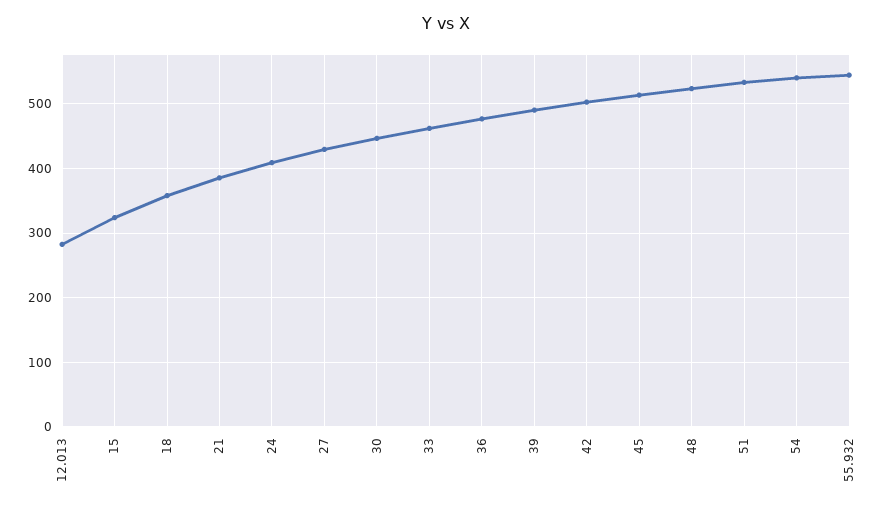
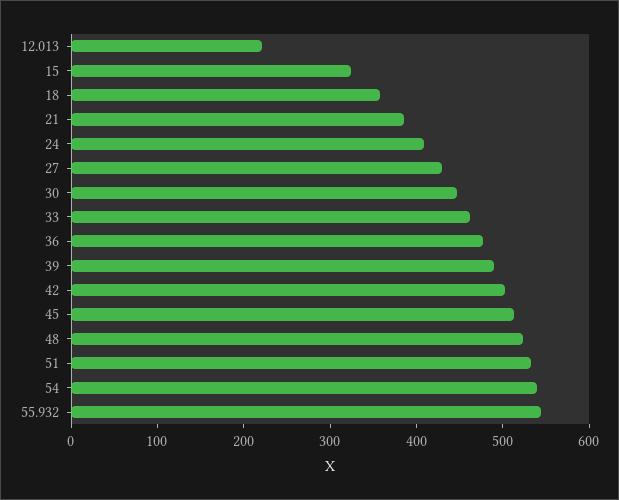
  {
-   "12.013": 280,
+   "12.013": 220,
    "15": 320,
    "18": 360,
    "21": 390,
    "24": 410,
    "27": 430,
    "30": 450,
    "33": 460,
    "36": 480,
    "39": 490,
    "42": 500,
    "45": 510,
    "48": 520,
    "51": 530,
    "54": 540,
    "55.932": 540
  }

